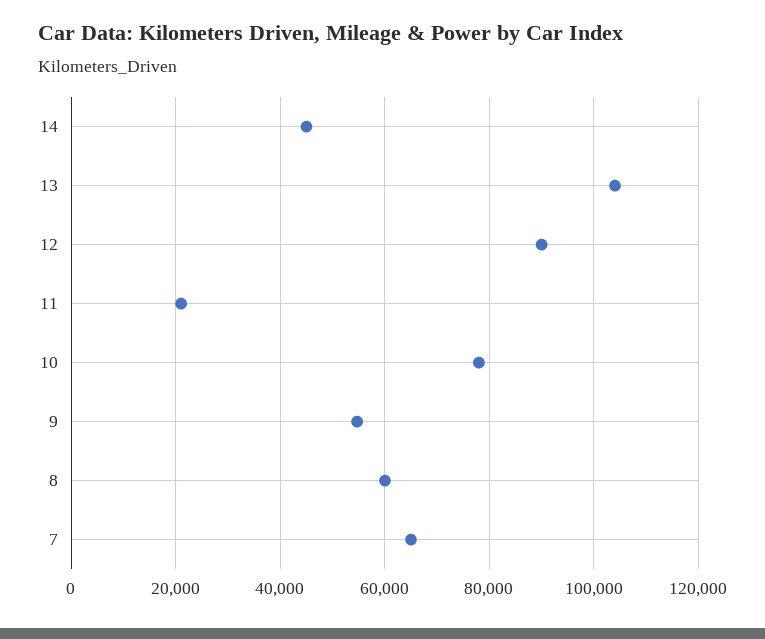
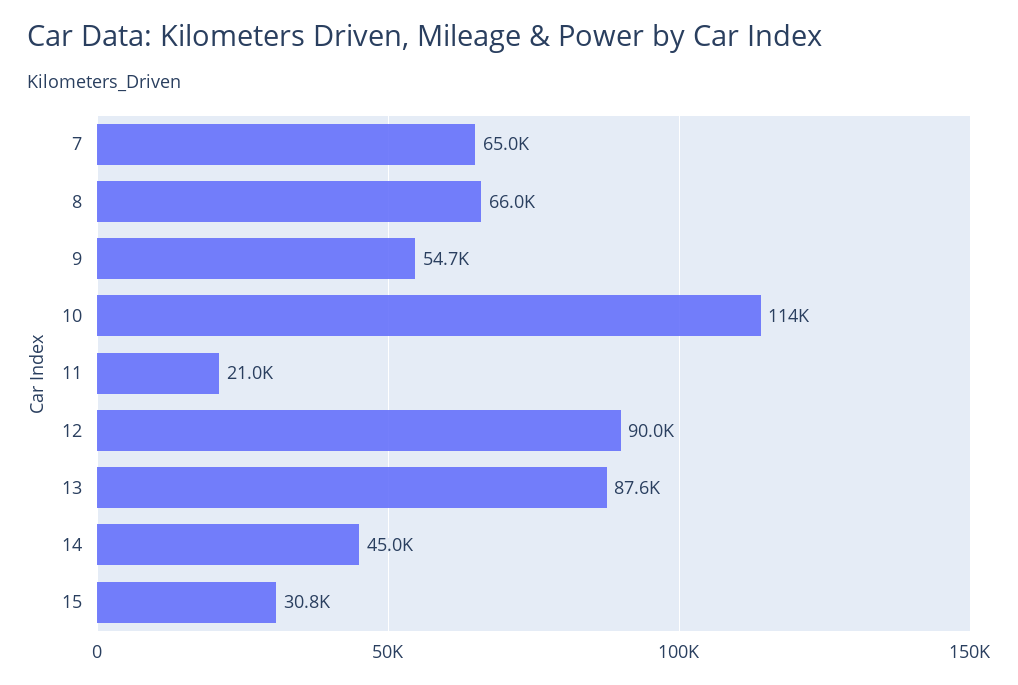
  {
    "14": 45000,
-   "13": 104000,
+   "13": 87600,
    "12": 90000,
    "11": 21000,
-   "10": 78000,
+   "10": 114000,
    "9": 54700,
-   "8": 60000,
+   "8": 66000,
-   "7": 65000
+   "7": 65000,
+   "15": 30800
  }

